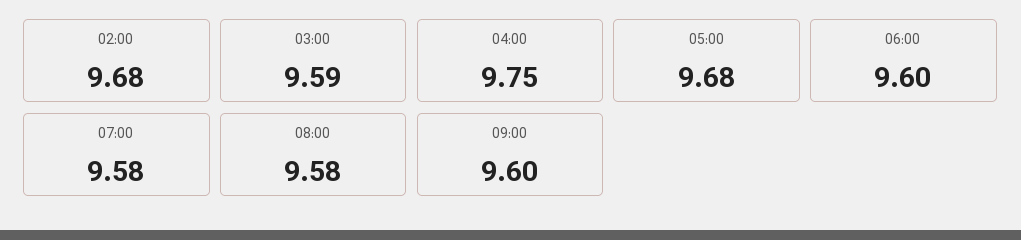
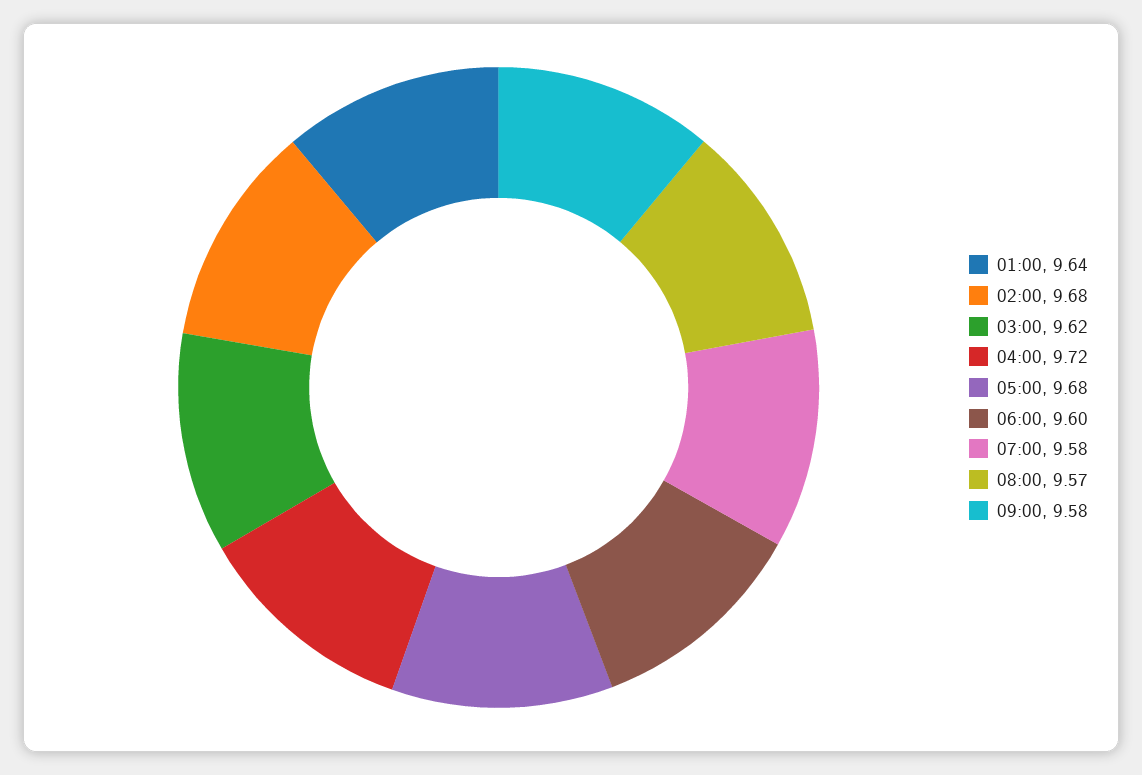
  {
    "02:00": 9.68,
-   "03:00": 9.59,
+   "03:00": 9.62,
-   "04:00": 9.75,
+   "04:00": 9.72,
    "05:00": 9.68,
    "06:00": 9.6,
    "07:00": 9.58,
-   "08:00": 9.58,
+   "08:00": 9.57,
-   "09:00": 9.6
+   "09:00": 9.58,
+   "01:00": 9.64
  }

